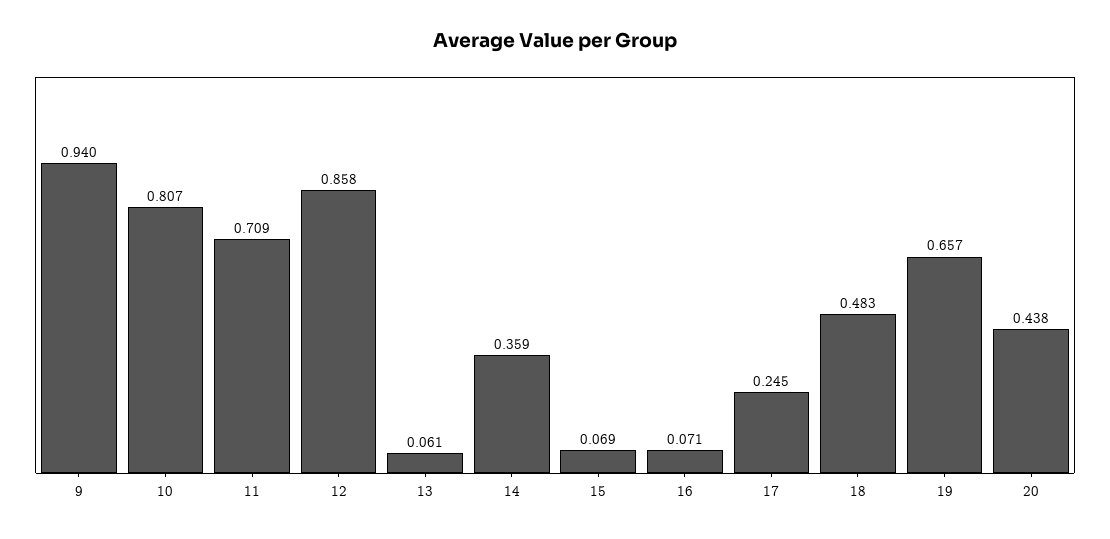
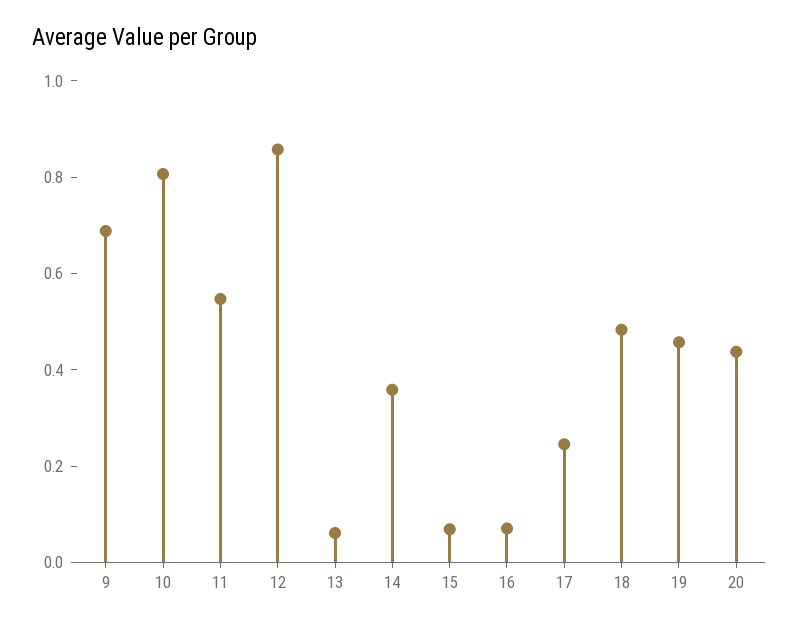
  {
-   "9": 0.94,
+   "9": 0.7,
    "10": 0.807,
-   "11": 0.709,
+   "11": 0.55,
    "12": 0.858,
    "13": 0.061,
    "14": 0.359,
    "15": 0.069,
    "16": 0.071,
    "17": 0.245,
    "18": 0.483,
-   "19": 0.657,
+   "19": 0.45,
    "20": 0.438
  }

